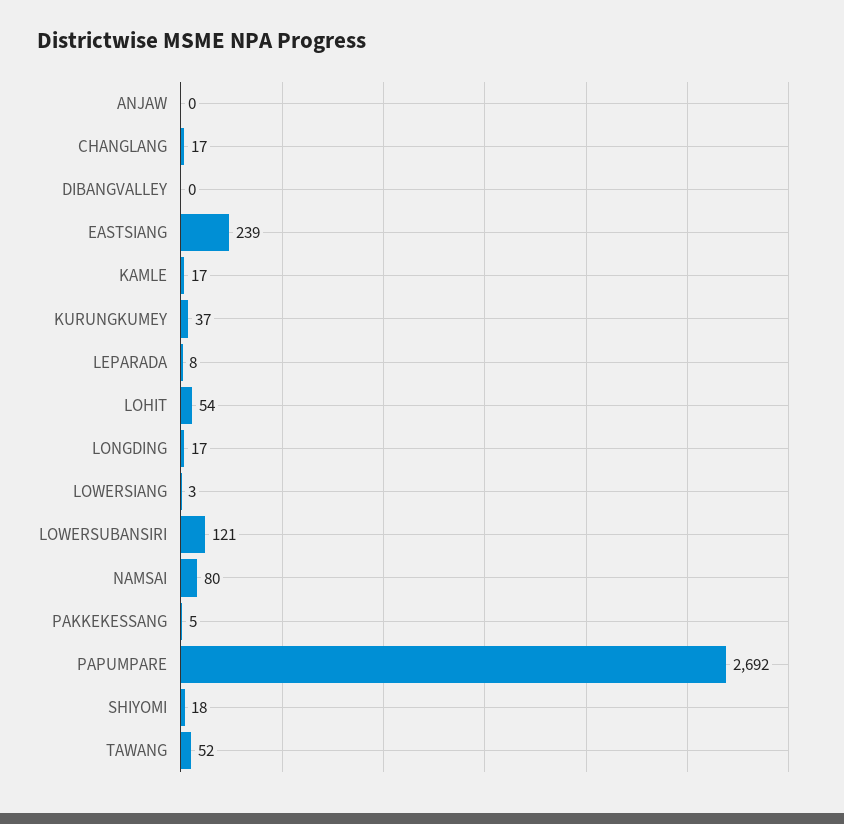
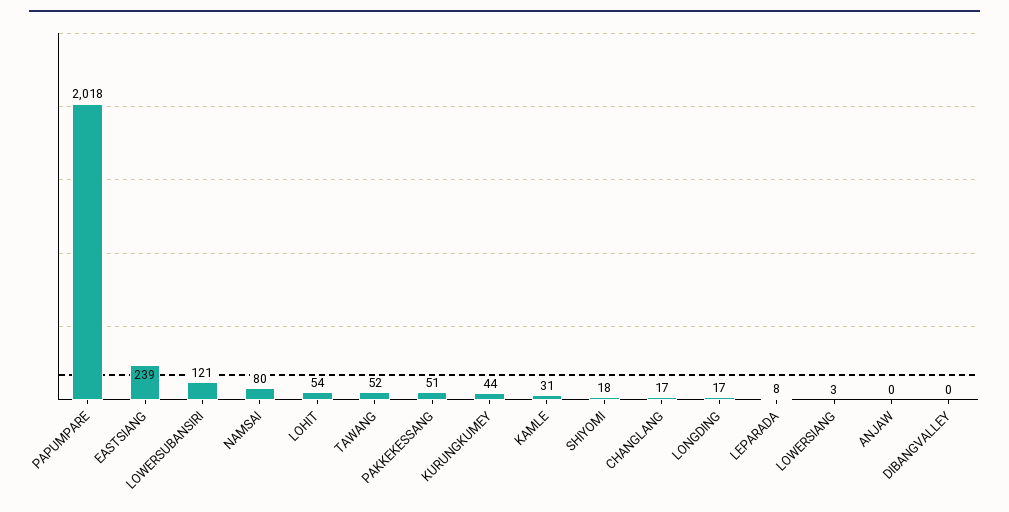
  {
    "ANJAW": 0,
    "CHANGLANG": 17,
    "DIBANGVALLEY": 0,
    "EASTSIANG": 239,
-   "KAMLE": 17,
+   "KAMLE": 31,
-   "KURUNGKUMEY": 37,
+   "KURUNGKUMEY": 44,
    "LEPARADA": 8,
    "LOHIT": 54,
    "LONGDING": 17,
    "LOWERSIANG": 3,
    "LOWERSUBANSIRI": 121,
    "NAMSAI": 80,
-   "PAKKEKESSANG": 5,
+   "PAKKEKESSANG": 51,
-   "PAPUMPARE": 2692,
+   "PAPUMPARE": 2018,
    "SHIYOMI": 18,
    "TAWANG": 52
  }

